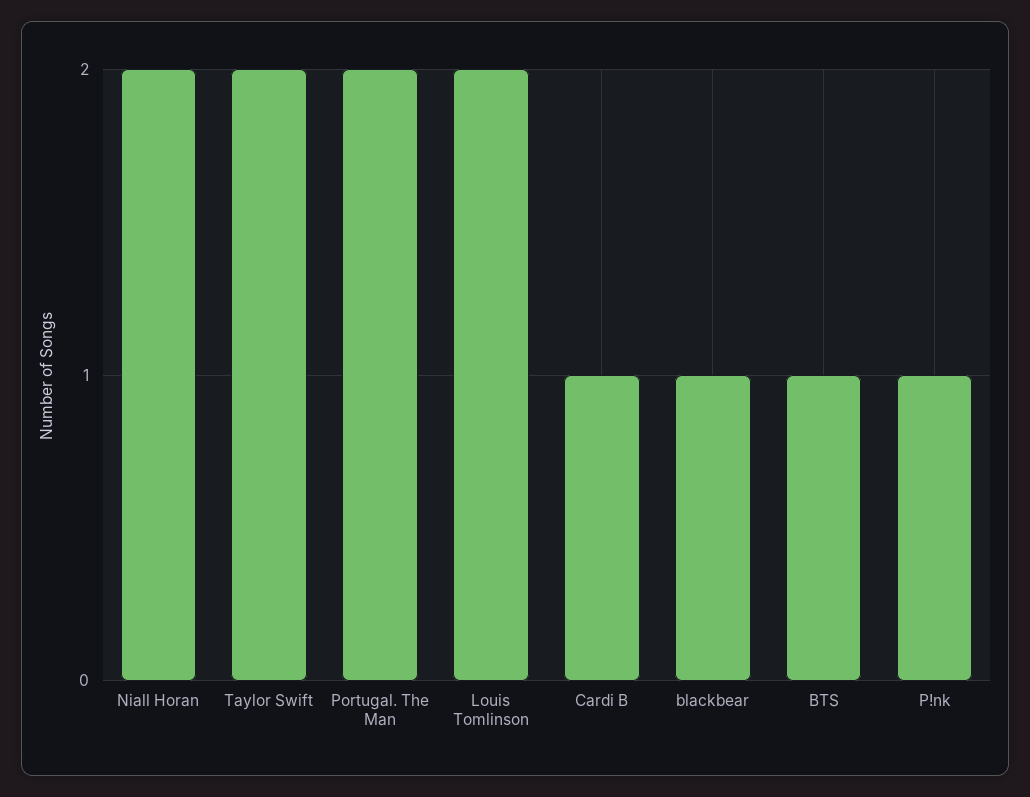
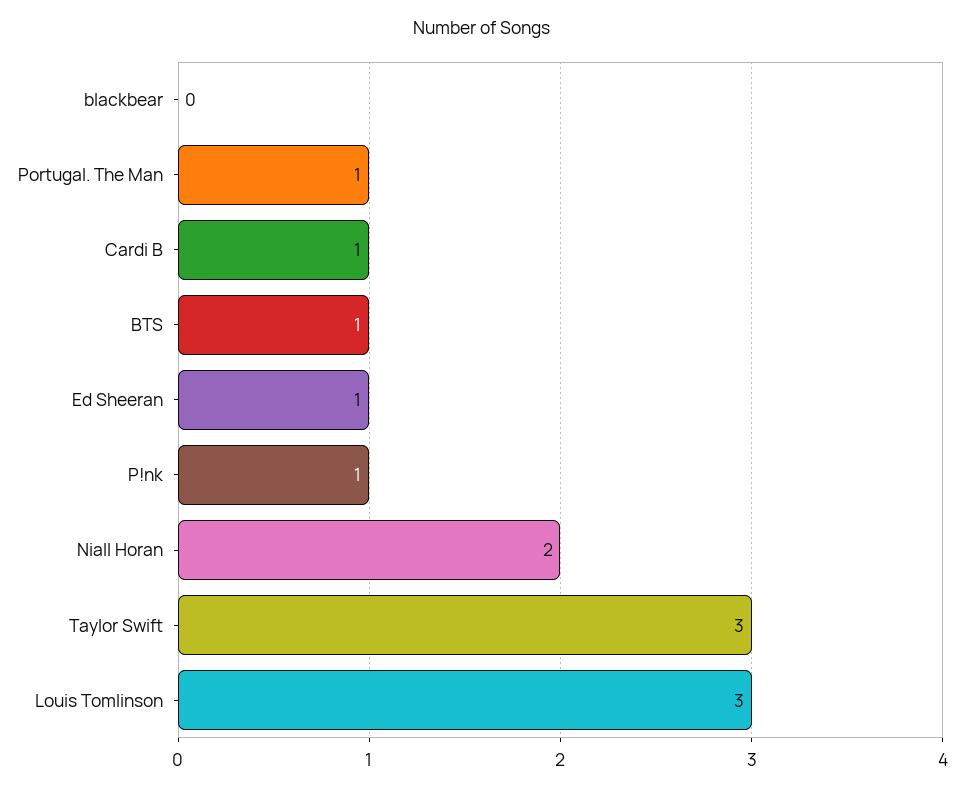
  {
    "Niall Horan": 2,
-   "Taylor Swift": 2,
+   "Taylor Swift": 3,
-   "Portugal. The Man": 2,
+   "Portugal. The Man": 1,
-   "Louis Tomlinson": 2,
+   "Louis Tomlinson": 3,
    "Cardi B": 1,
-   "blackbear": 1,
+   "blackbear": 0,
    "BTS": 1,
-   "P!nk": 1
+   "P!nk": 1,
+   "Ed Sheeran": 1
  }

